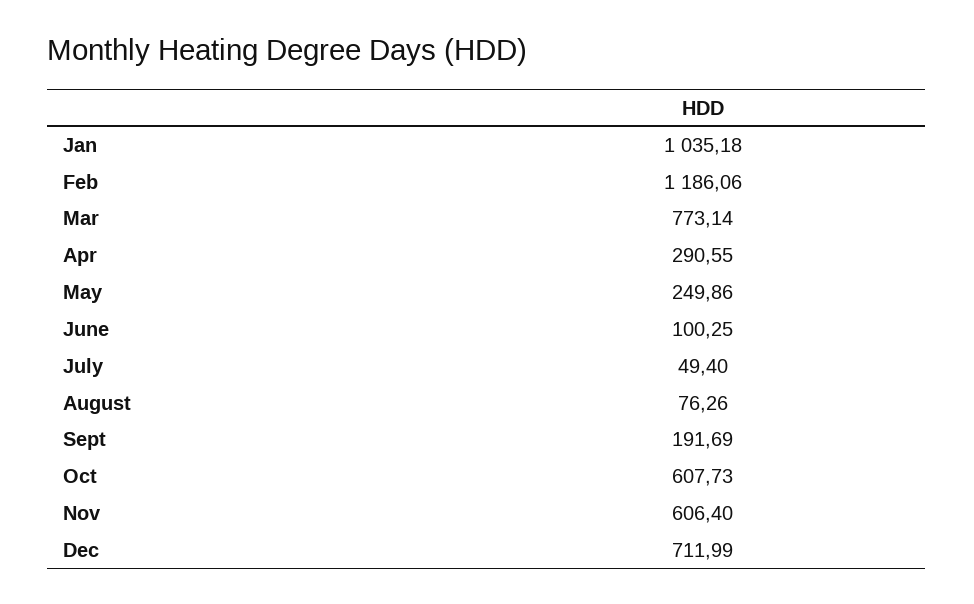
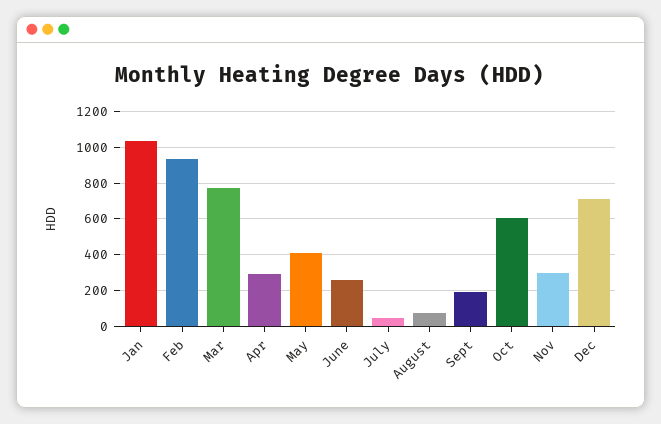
  {
    "Jan": 1035.18,
-   "Feb": 1186.06,
+   "Feb": 950,
    "Mar": 773.14,
    "Apr": 290.55,
-   "May": 249.86,
+   "May": 400,
-   "June": 100.25,
+   "June": 250,
    "July": 49.4,
    "August": 76.26,
    "Sept": 191.69,
    "Oct": 607.73,
-   "Nov": 606.4,
+   "Nov": 300,
    "Dec": 711.99
  }

